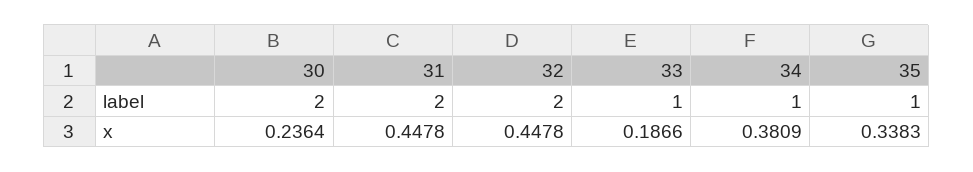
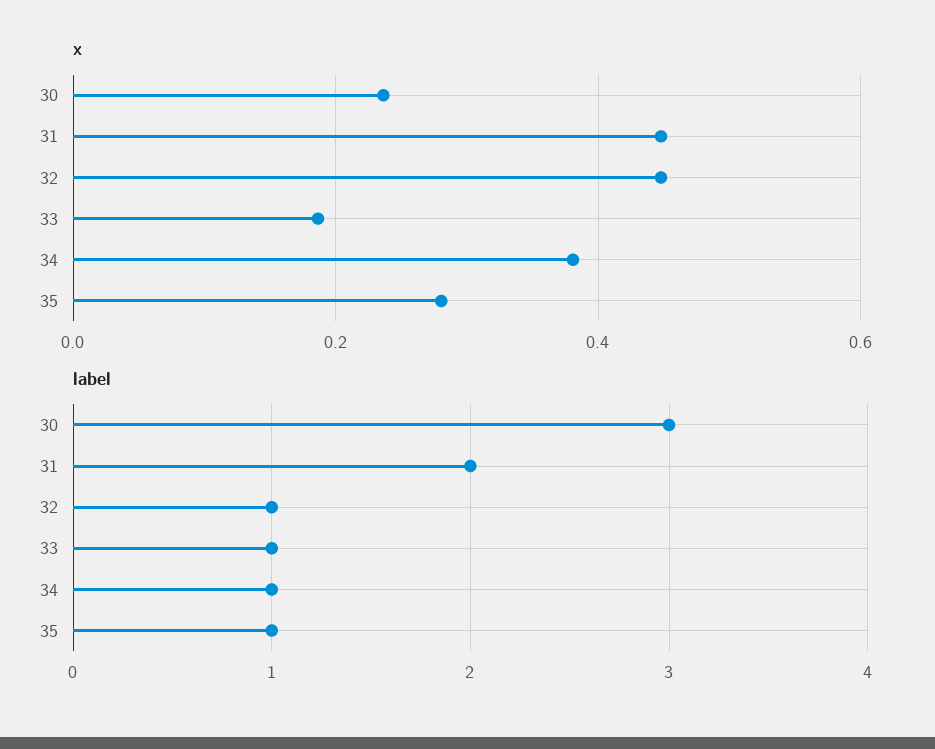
  {
    "label": {
-     "30": 2,
+     "30": 3,
      "31": 2,
-     "32": 2,
+     "32": 1,
      "33": 1,
      "34": 1,
      "35": 1
    },
    "x": {
      "30": 0.2364,
      "31": 0.4478,
      "32": 0.4478,
      "33": 0.1866,
      "34": 0.3809,
-     "35": 0.3383
+     "35": 0.28
    }
  }

